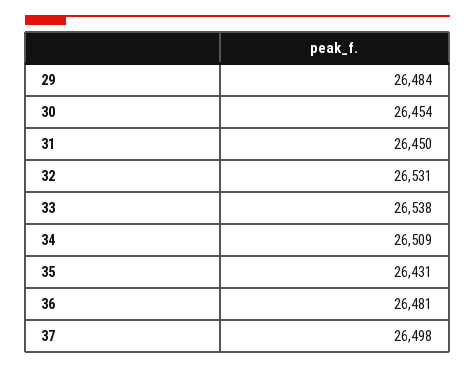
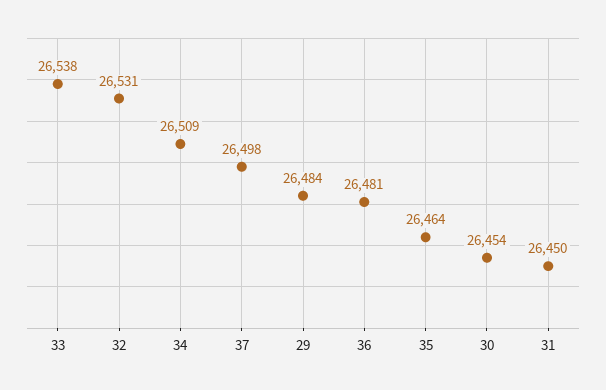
  {
    "29": 26484,
    "30": 26454,
    "31": 26450,
    "32": 26531,
    "33": 26538,
    "34": 26509,
-   "35": 26431,
+   "35": 26464,
    "36": 26481,
    "37": 26498
  }

